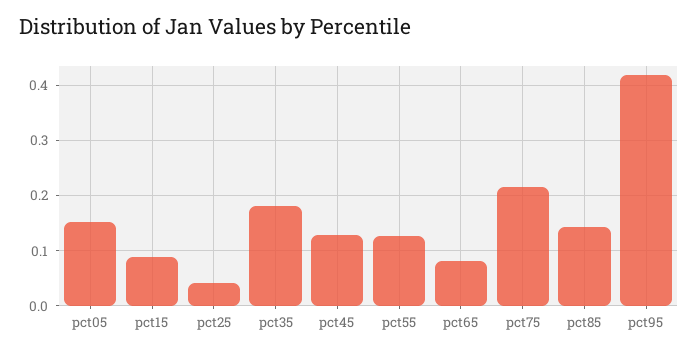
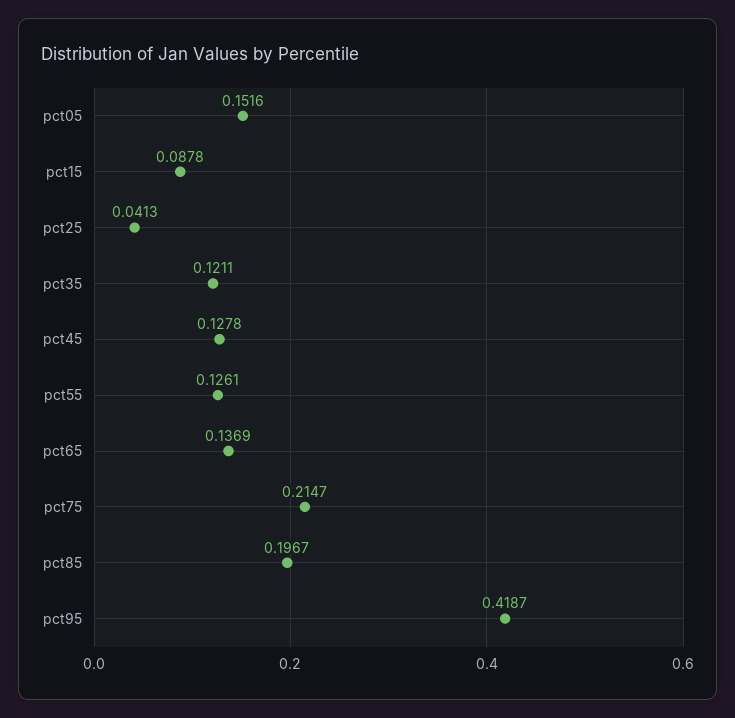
  {
    "pct05": 0.1516,
    "pct15": 0.0878,
    "pct25": 0.0413,
-   "pct35": 0.18,
+   "pct35": 0.1211,
    "pct45": 0.1278,
    "pct55": 0.1261,
-   "pct65": 0.08,
+   "pct65": 0.1369,
    "pct75": 0.2147,
-   "pct85": 0.14,
+   "pct85": 0.1967,
    "pct95": 0.4187
  }

